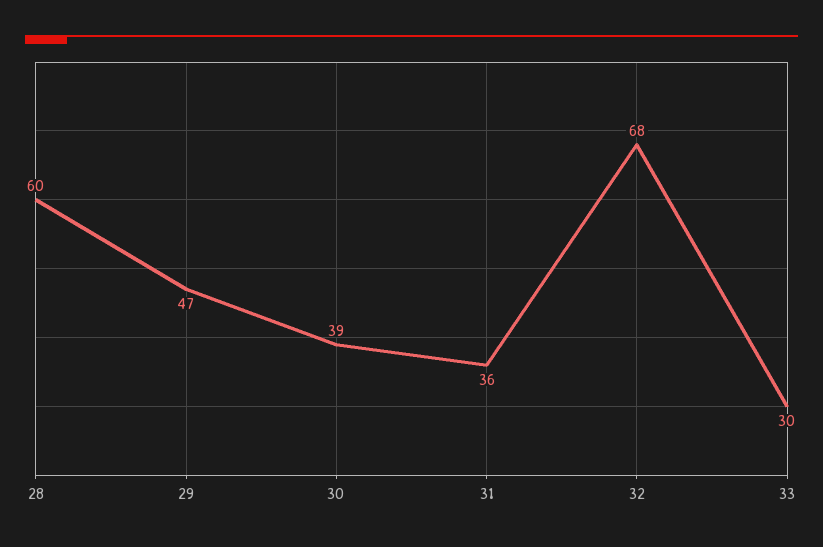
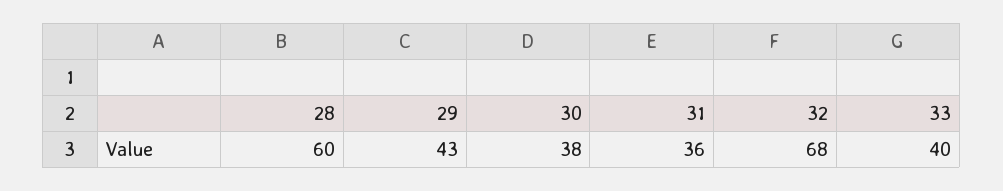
  {
    "28": 60,
-   "29": 47,
+   "29": 43,
-   "30": 39,
+   "30": 38,
    "31": 36,
    "32": 68,
-   "33": 30
+   "33": 40
  }

